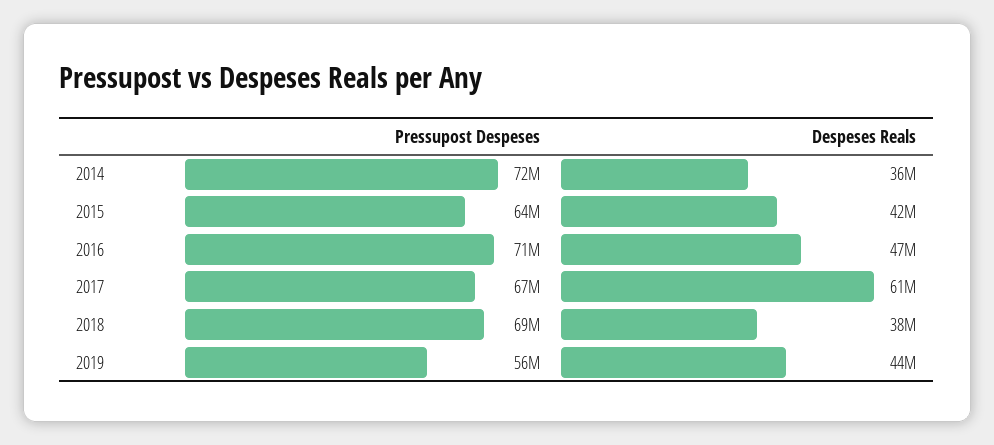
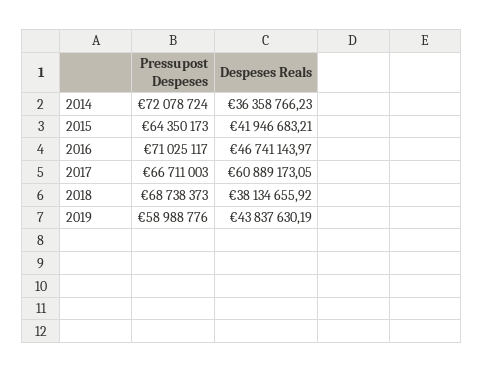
  {
    "Pressupost Despeses": {
      "2014": 72078724,
      "2015": 64350173,
      "2016": 71025117,
      "2017": 66711003,
      "2018": 68738373,
-     "2019": 56000000
+     "2019": 58988776
    },
    "Despeses Reals": {
      "2014": 36358766.23,
      "2015": 41946683.21,
      "2016": 46741143.97,
      "2017": 60889173.05,
      "2018": 38134655.92,
      "2019": 43837630.19
    }
  }

